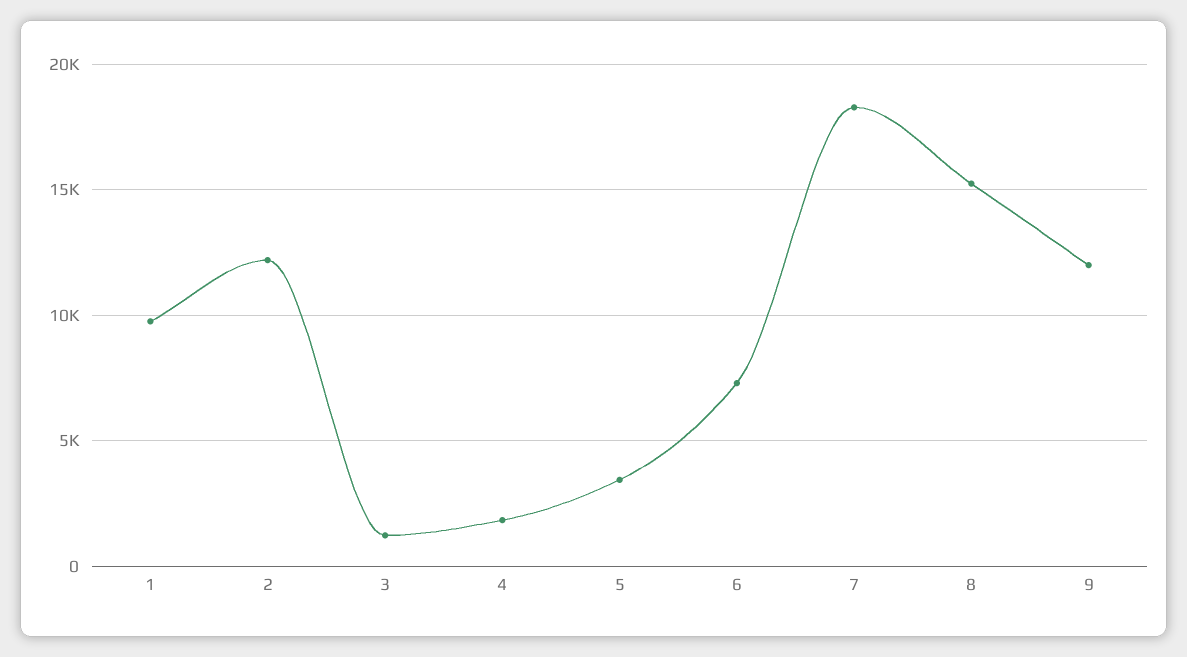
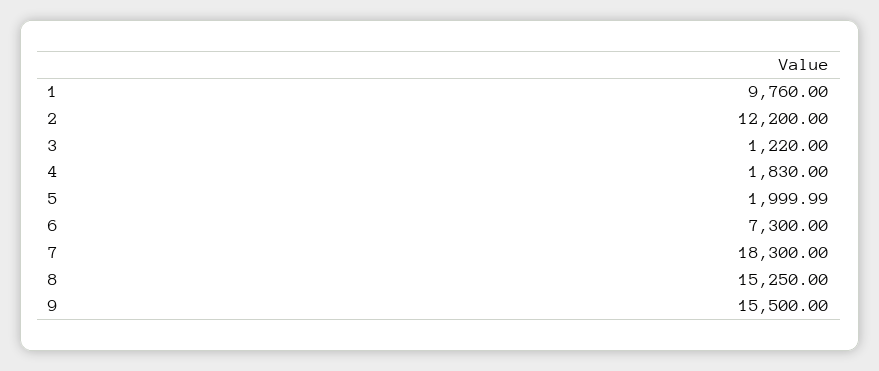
  {
    "1": 9760,
    "2": 12200,
    "3": 1220,
    "4": 1830,
-   "5": 3500,
+   "5": 1999.99,
    "6": 7300,
    "7": 18300,
    "8": 15250,
-   "9": 12000
+   "9": 15500
  }

